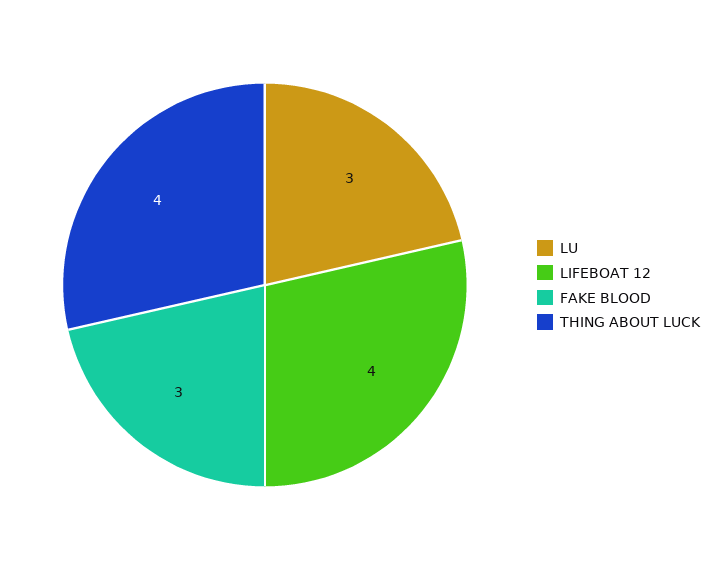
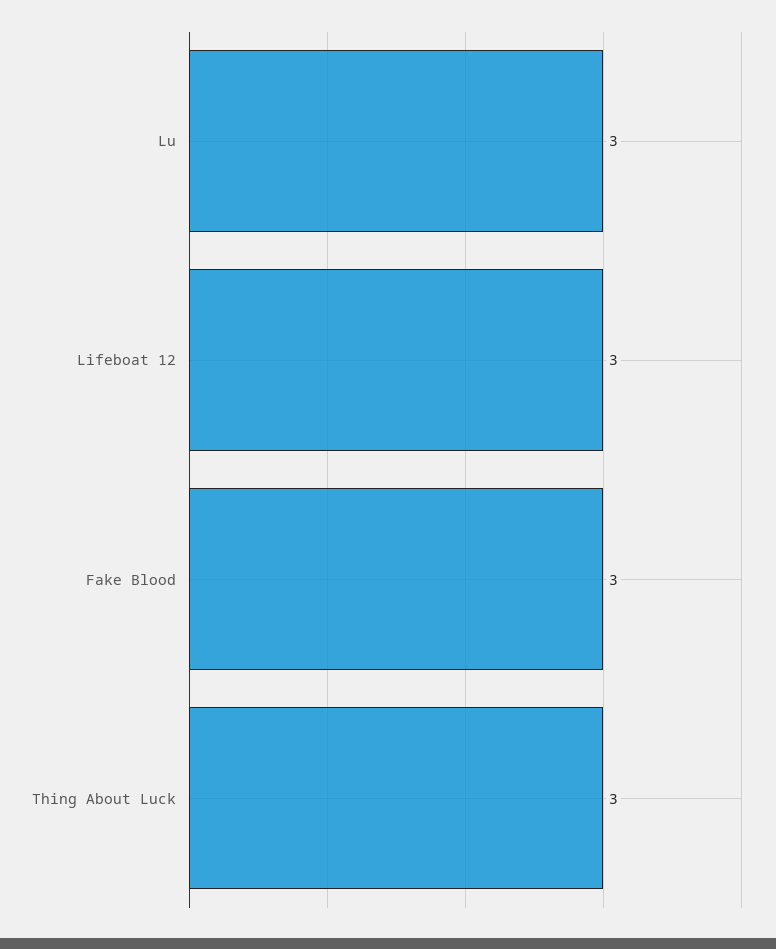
  {
    "LU": 3,
-   "LIFEBOAT 12": 4,
+   "LIFEBOAT 12": 3,
    "FAKE BLOOD": 3,
-   "THING ABOUT LUCK": 4
+   "THING ABOUT LUCK": 3
  }

